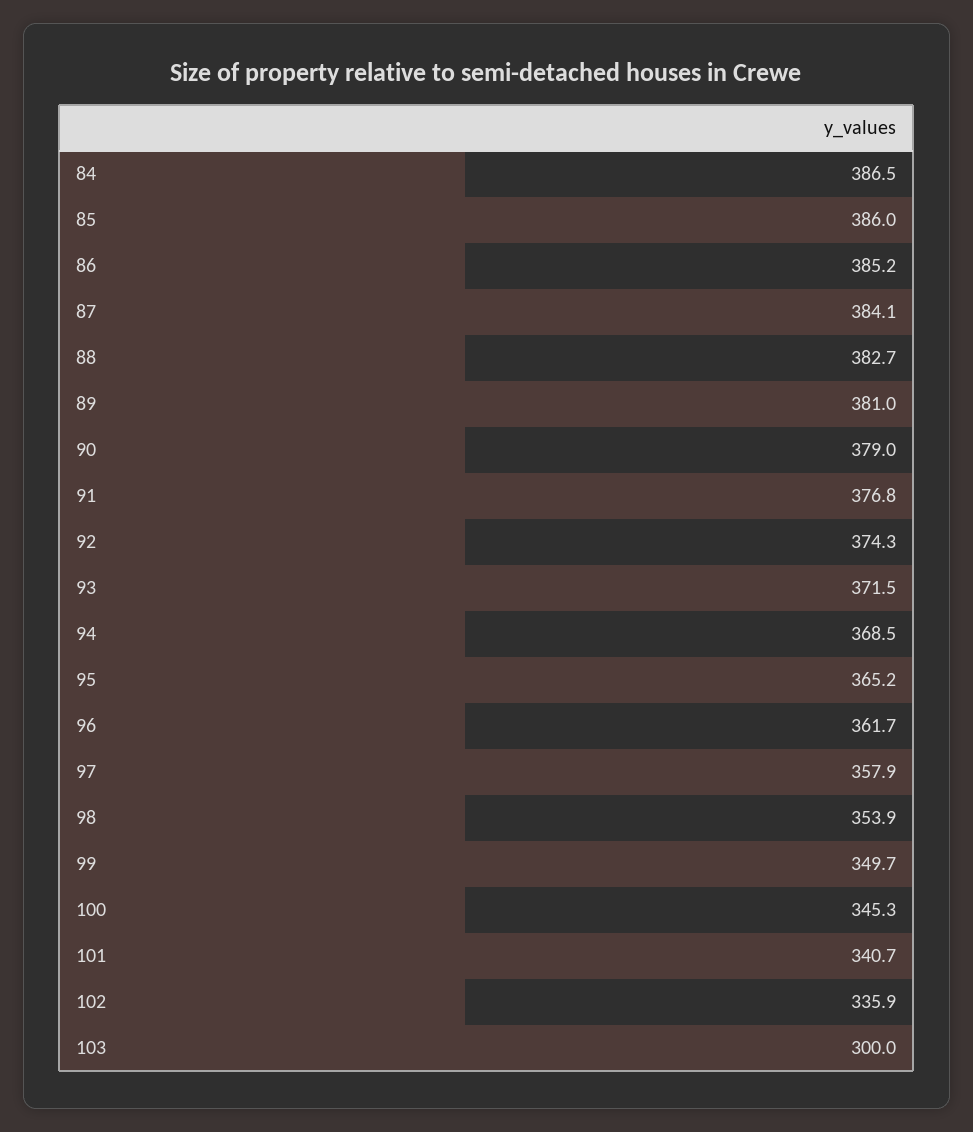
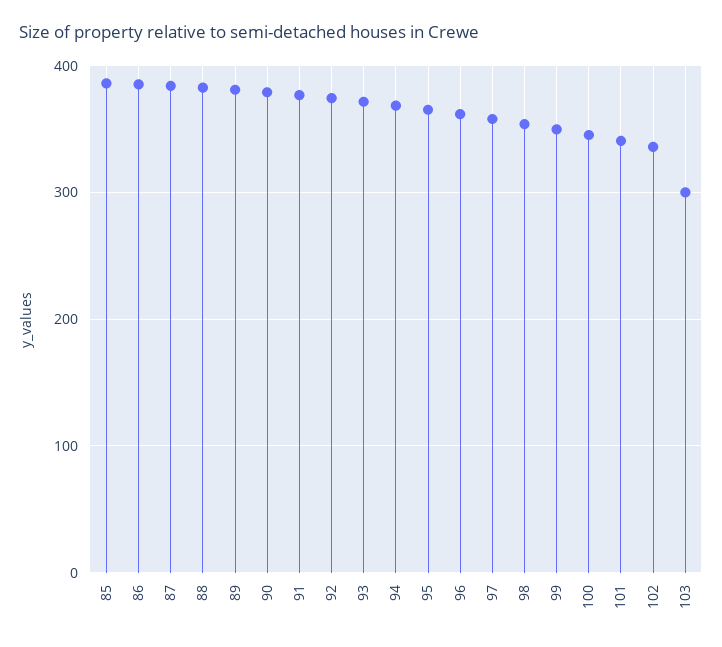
  {
-   "84": 386.5,
    "85": 386,
    "86": 385.2,
    "87": 384.1,
    "88": 382.7,
    "89": 381,
    "90": 379,
    "91": 376.8,
    "92": 374.3,
    "93": 371.5,
    "94": 368.5,
    "95": 365.2,
    "96": 361.7,
    "97": 357.9,
    "98": 353.9,
    "99": 349.7,
    "100": 345.3,
    "101": 340.7,
    "102": 335.9,
    "103": 300
  }

